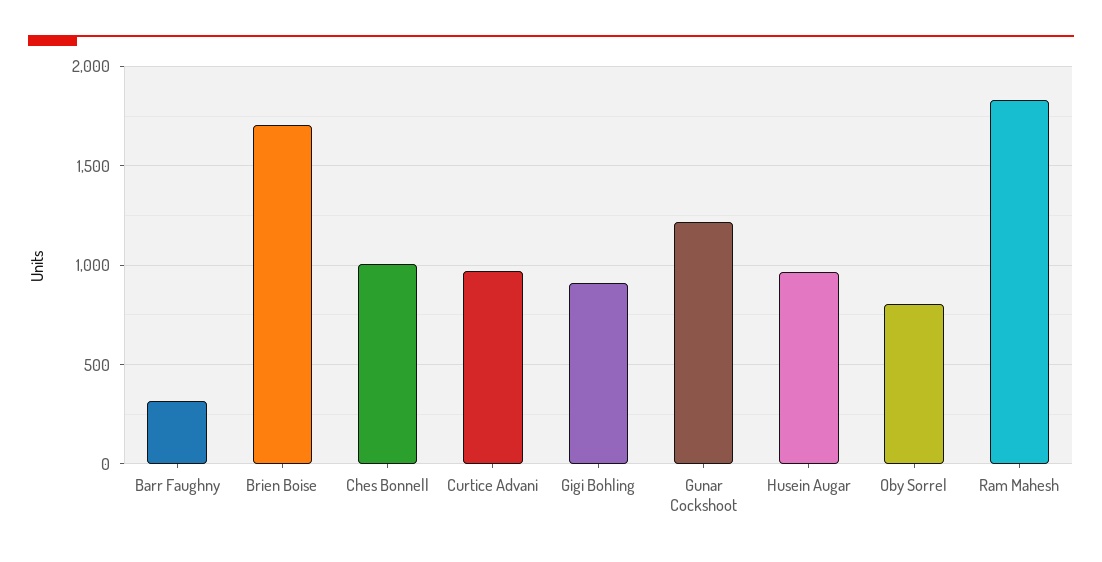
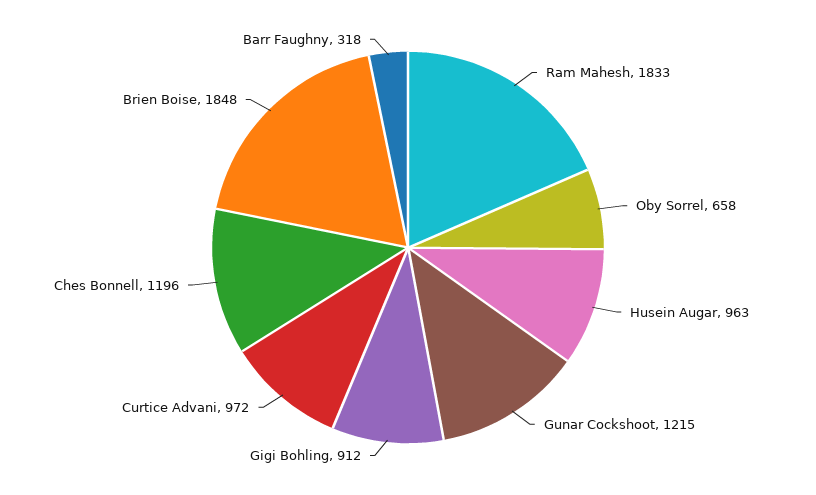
  {
    "Barr Faughny": 318,
-   "Brien Boise": 1700,
+   "Brien Boise": 1848,
-   "Ches Bonnell": 1000,
+   "Ches Bonnell": 1196,
    "Curtice Advani": 972,
    "Gigi Bohling": 912,
    "Gunar Cockshoot": 1215,
    "Husein Augar": 963,
-   "Oby Sorrel": 800,
+   "Oby Sorrel": 658,
    "Ram Mahesh": 1833
  }

